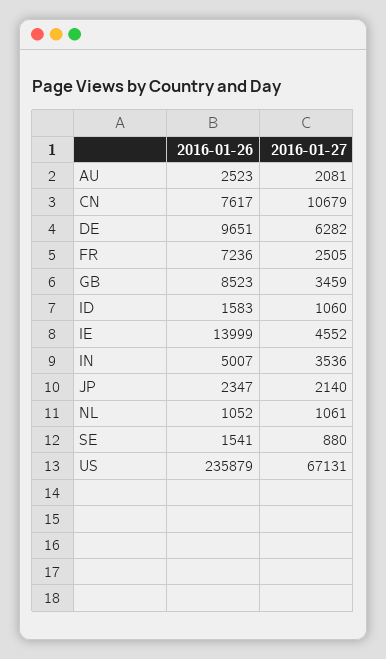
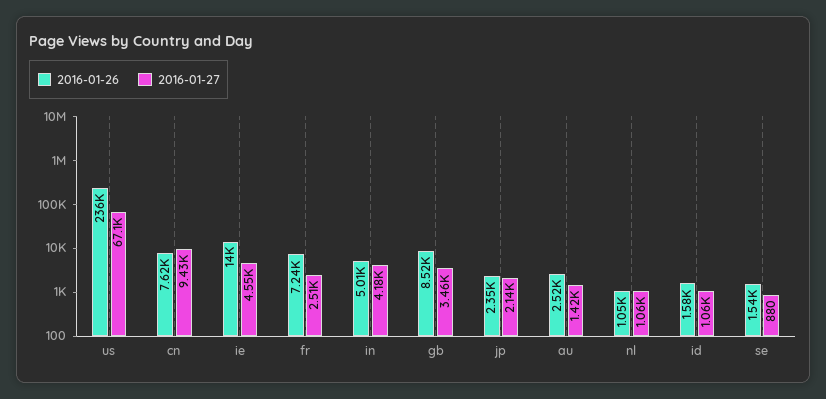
  {
    "2016-01-26": {
      "AU": 2523,
      "CN": 7617,
-     "DE": 9651,
      "FR": 7236,
      "GB": 8523,
      "ID": 1583,
      "IE": 13999,
      "IN": 5007,
      "JP": 2347,
      "NL": 1052,
      "SE": 1541,
      "US": 235879
    },
    "2016-01-27": {
-     "AU": 2081,
+     "AU": 1420,
-     "CN": 10679,
+     "CN": 9430,
-     "DE": 6282,
      "FR": 2505,
      "GB": 3459,
      "ID": 1060,
      "IE": 4552,
-     "IN": 3536,
+     "IN": 4180,
      "JP": 2140,
      "NL": 1061,
      "SE": 880,
      "US": 67131
    }
  }

